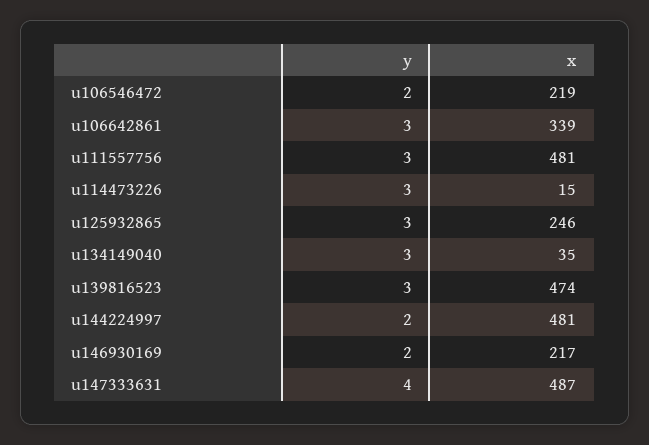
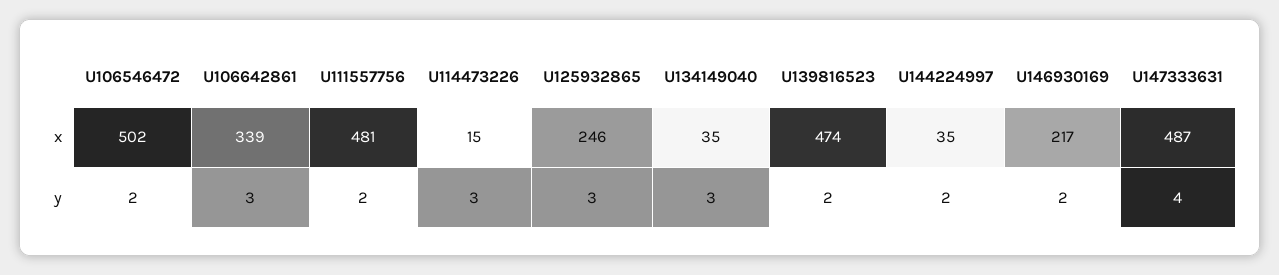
  {
    "y": {
      "u106546472": 2,
      "u106642861": 3,
-     "u111557756": 3,
+     "u111557756": 2,
      "u114473226": 3,
      "u125932865": 3,
      "u134149040": 3,
-     "u139816523": 3,
+     "u139816523": 2,
      "u144224997": 2,
      "u146930169": 2,
      "u147333631": 4
    },
    "x": {
-     "u106546472": 219,
+     "u106546472": 502,
      "u106642861": 339,
      "u111557756": 481,
      "u114473226": 15,
      "u125932865": 246,
      "u134149040": 35,
      "u139816523": 474,
-     "u144224997": 481,
+     "u144224997": 35,
      "u146930169": 217,
      "u147333631": 487
    }
  }

